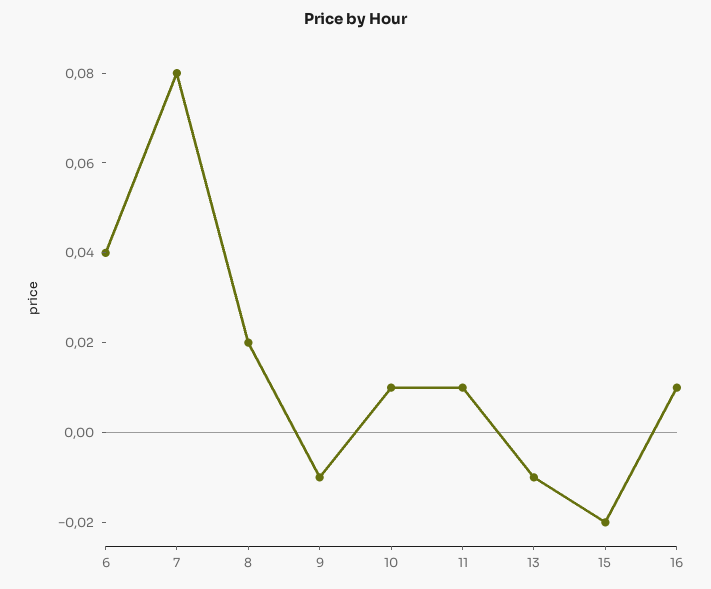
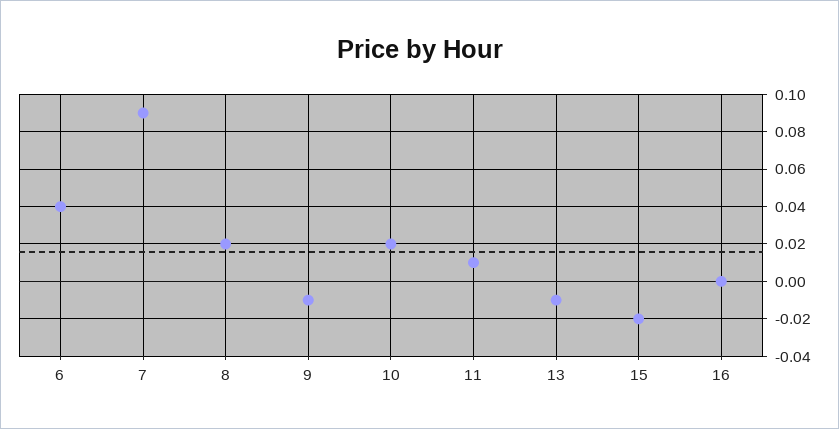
  {
    "6": 0.04,
-   "7": 0.08,
+   "7": 0.09,
    "8": 0.02,
    "9": -0.01,
-   "10": 0.01,
+   "10": 0.02,
    "11": 0.01,
    "13": -0.01,
    "15": -0.02,
-   "16": 0.01
+   "16": 0
  }

